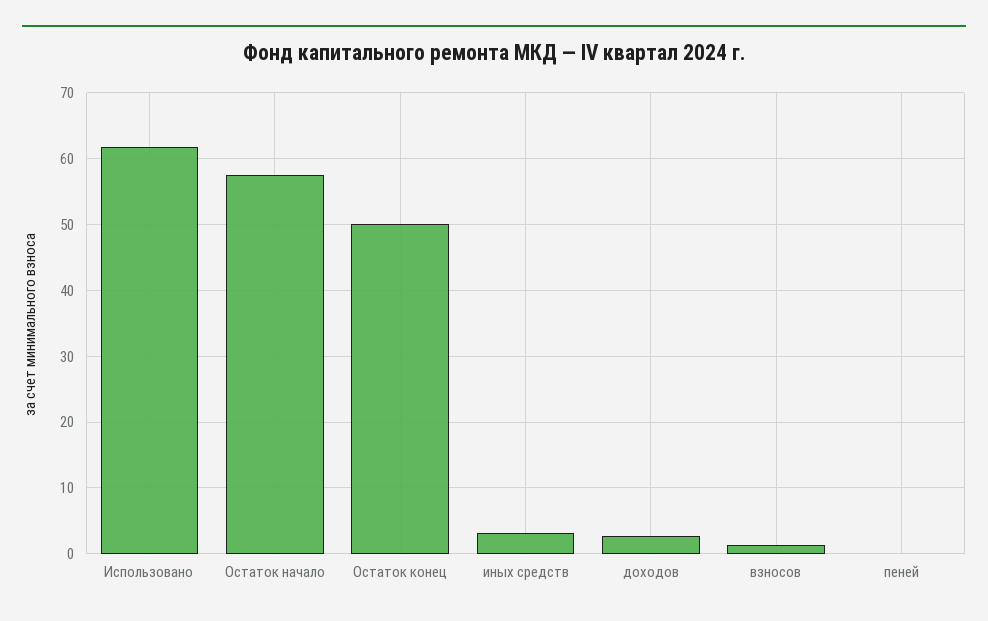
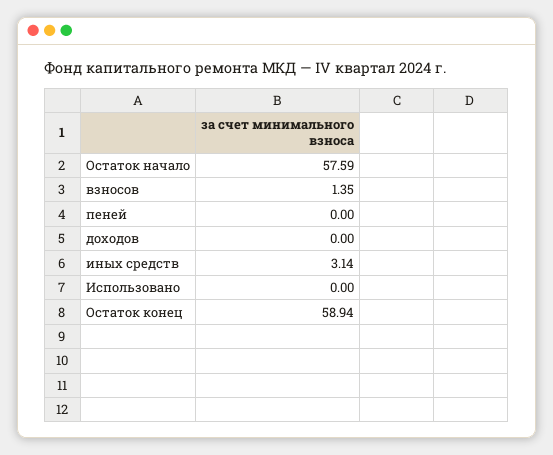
  {
-   "Использовано": 62,
+   "Использовано": 0,
    "Остаток начало": 57.59,
-   "Остаток конец": 50,
+   "Остаток конец": 58.94,
    "иных средств": 3.14,
-   "доходов": 3,
+   "доходов": 0,
    "взносов": 1.35,
    "пеней": 0
  }

